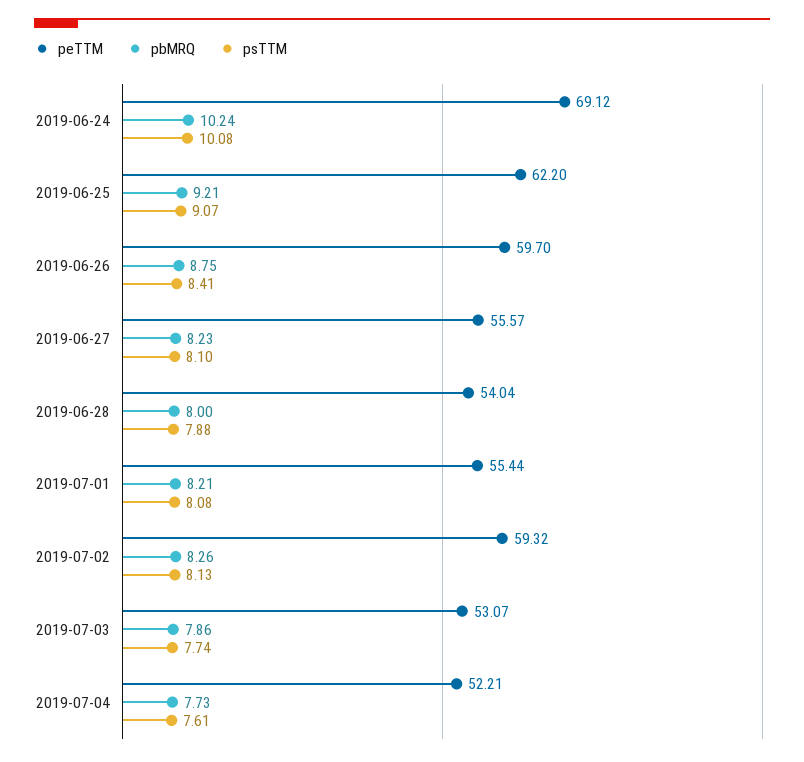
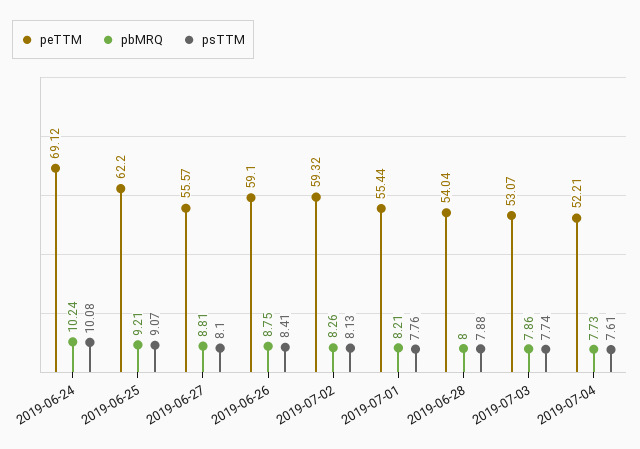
  {
    "peTTM": {
      "2019-06-24": 69.12,
      "2019-06-25": 62.2,
-     "2019-06-26": 59.7,
+     "2019-06-26": 59.1,
      "2019-06-27": 55.57,
      "2019-06-28": 54.04,
      "2019-07-01": 55.44,
      "2019-07-02": 59.32,
      "2019-07-03": 53.07,
      "2019-07-04": 52.21
    },
    "pbMRQ": {
      "2019-06-24": 10.24,
      "2019-06-25": 9.21,
      "2019-06-26": 8.75,
-     "2019-06-27": 8.23,
+     "2019-06-27": 8.81,
      "2019-06-28": 8,
      "2019-07-01": 8.21,
      "2019-07-02": 8.26,
      "2019-07-03": 7.86,
      "2019-07-04": 7.73
    },
    "psTTM": {
      "2019-06-24": 10.08,
      "2019-06-25": 9.07,
      "2019-06-26": 8.41,
      "2019-06-27": 8.1,
      "2019-06-28": 7.88,
-     "2019-07-01": 8.08,
+     "2019-07-01": 7.76,
      "2019-07-02": 8.13,
      "2019-07-03": 7.74,
      "2019-07-04": 7.61
    }
  }

